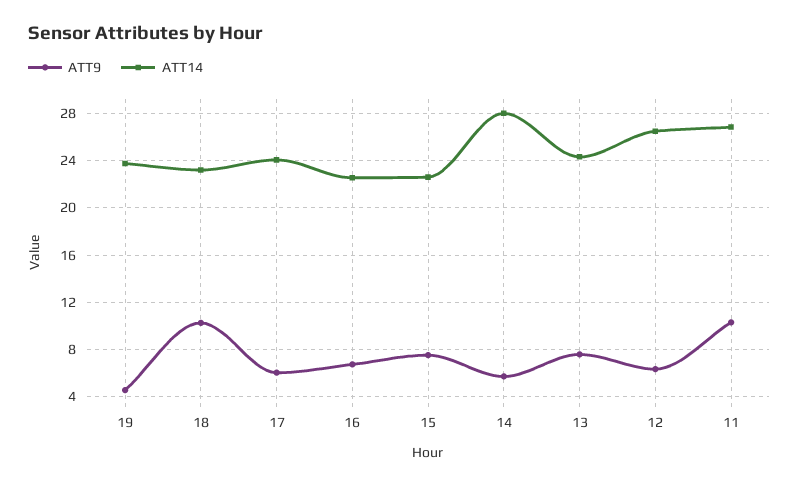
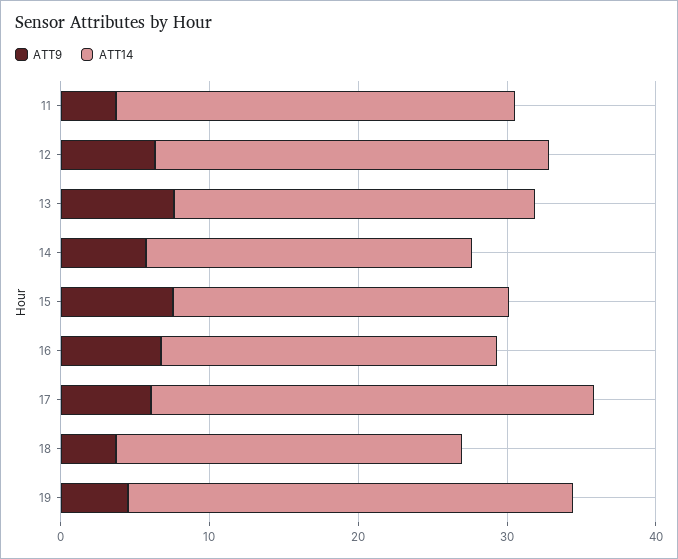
  {
    "ATT9": {
      "19": 5,
-     "18": 10,
+     "18": 4,
      "17": 6,
      "16": 7,
      "15": 8,
      "14": 6,
      "13": 8,
      "12": 6,
-     "11": 10
+     "11": 4
    },
    "ATT14": {
-     "19": 24,
+     "19": 30,
      "18": 23,
-     "17": 24,
+     "17": 30,
      "16": 23,
      "15": 23,
-     "14": 28,
+     "14": 22,
      "13": 24,
      "12": 26,
      "11": 27
    }
  }

